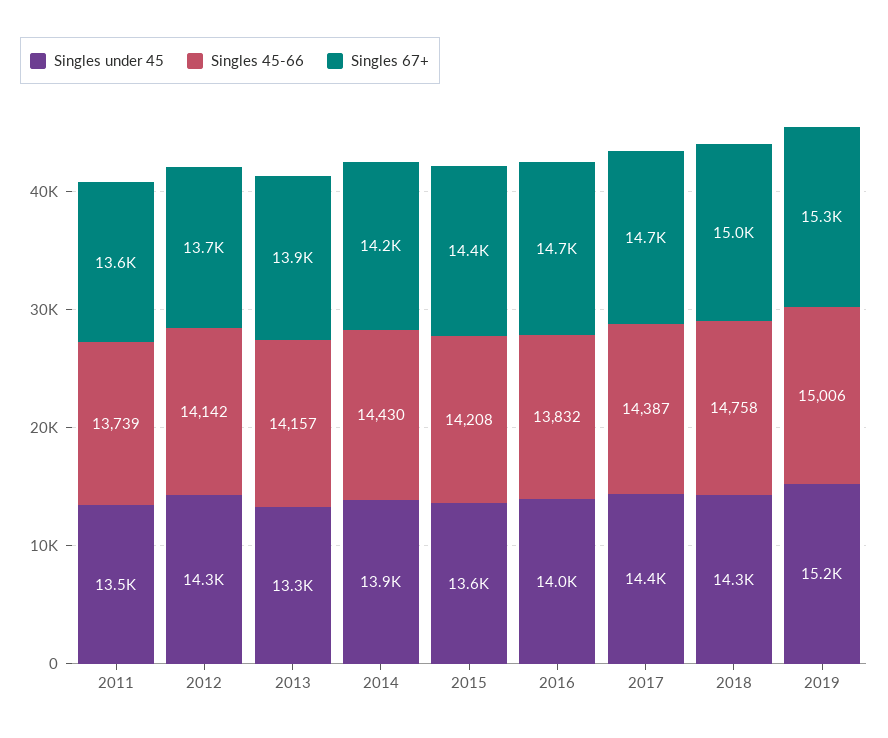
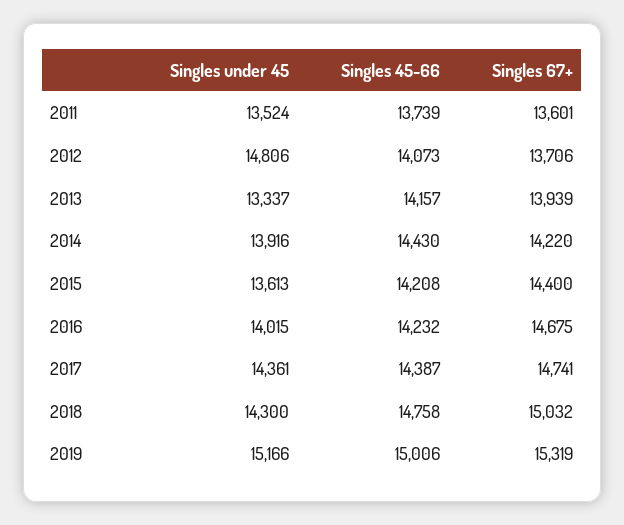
  {
    "Singles under 45": {
      "2011": 13524,
-     "2012": 14300,
+     "2012": 14806,
      "2013": 13337,
      "2014": 13916,
      "2015": 13613,
      "2016": 14015,
      "2017": 14361,
      "2018": 14300,
      "2019": 15166
    },
    "Singles 45-66": {
      "2011": 13739,
-     "2012": 14142,
+     "2012": 14073,
      "2013": 14157,
      "2014": 14430,
      "2015": 14208,
-     "2016": 13832,
+     "2016": 14232,
      "2017": 14387,
      "2018": 14758,
      "2019": 15006
    },
    "Singles 67+": {
      "2011": 13601,
      "2012": 13706,
      "2013": 13939,
      "2014": 14220,
      "2015": 14400,
      "2016": 14675,
      "2017": 14741,
      "2018": 15032,
      "2019": 15319
    }
  }

